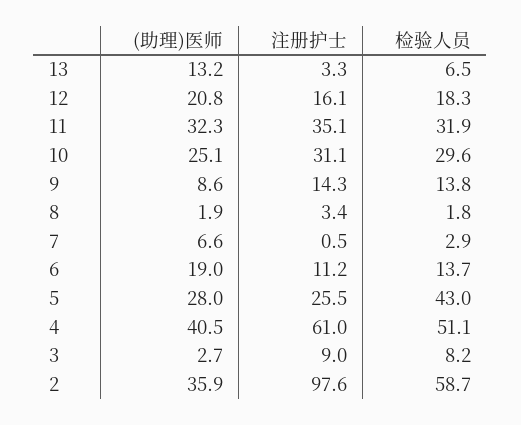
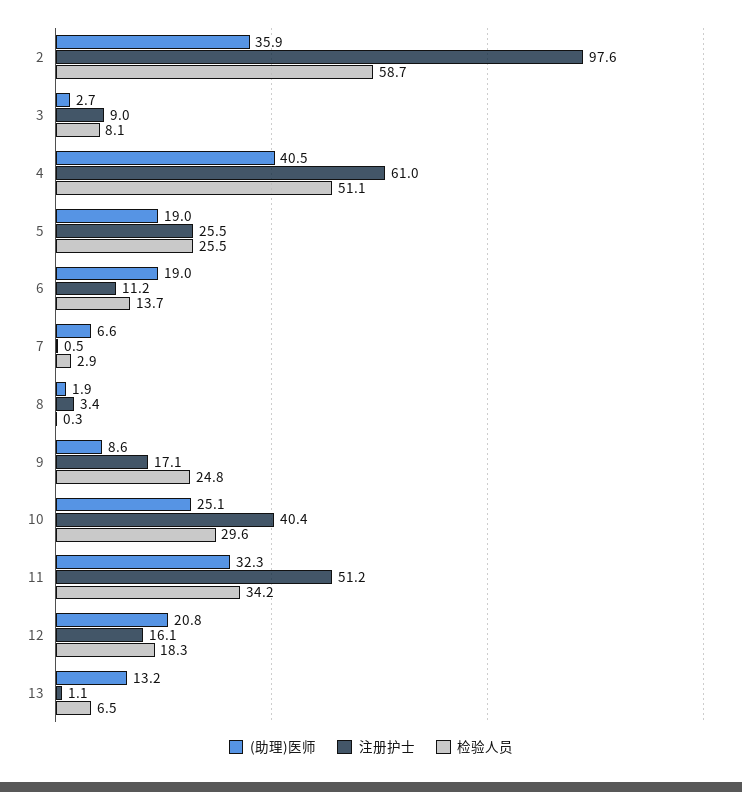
  {
    "(助理)医师": {
      "13": 13.2,
      "12": 20.8,
      "11": 32.3,
      "10": 25.1,
      "9": 8.6,
      "8": 1.9,
      "7": 6.6,
      "6": 19,
-     "5": 28,
+     "5": 19,
      "4": 40.5,
      "3": 2.7,
      "2": 35.9
    },
    "注册护士": {
-     "13": 3.3,
+     "13": 1.1,
      "12": 16.1,
-     "11": 35.1,
+     "11": 51.2,
-     "10": 31.1,
+     "10": 40.4,
-     "9": 14.3,
+     "9": 17.1,
      "8": 3.4,
      "7": 0.5,
      "6": 11.2,
      "5": 25.5,
      "4": 61,
      "3": 9,
      "2": 97.6
    },
    "检验人员": {
      "13": 6.5,
      "12": 18.3,
-     "11": 31.9,
+     "11": 34.2,
      "10": 29.6,
-     "9": 13.8,
+     "9": 24.8,
-     "8": 1.8,
+     "8": 0.3,
      "7": 2.9,
      "6": 13.7,
-     "5": 43,
+     "5": 25.5,
      "4": 51.1,
-     "3": 8.2,
+     "3": 8.1,
      "2": 58.7
    }
  }

